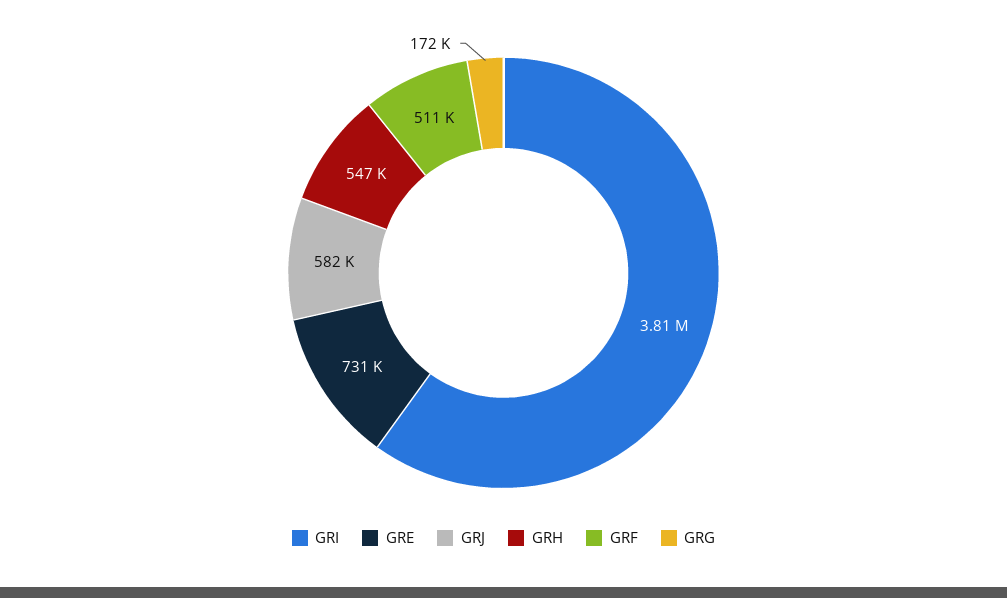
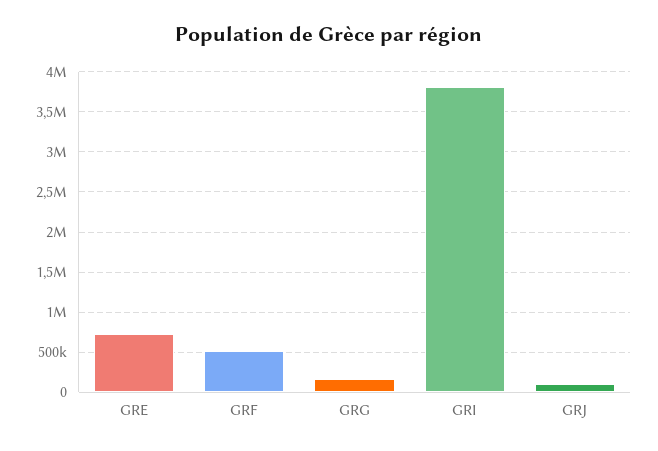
  {
    "GRI": 3810000,
    "GRE": 731000,
-   "GRJ": 582000,
+   "GRJ": 100000,
-   "GRH": 547000,
    "GRF": 511000,
    "GRG": 172000
  }

